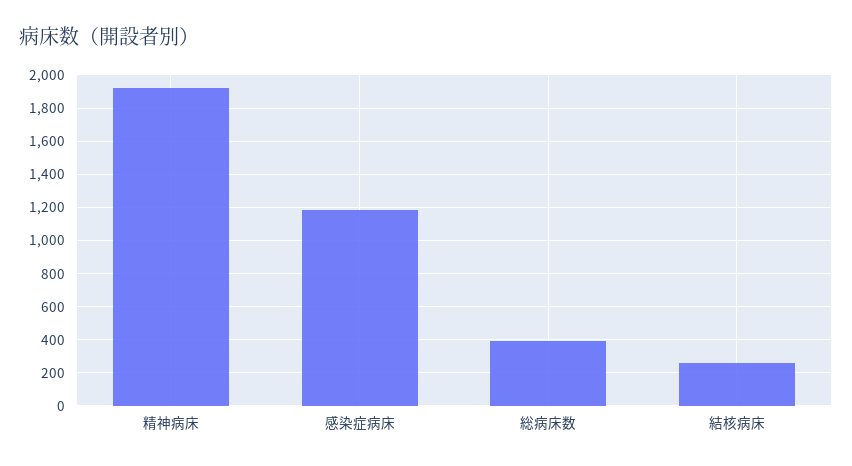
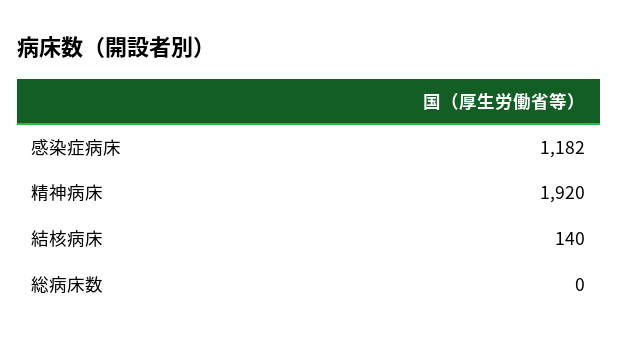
  {
    "精神病床": 1920,
    "感染症病床": 1182,
-   "総病床数": 400,
+   "総病床数": 0,
-   "結核病床": 250
+   "結核病床": 140
  }

